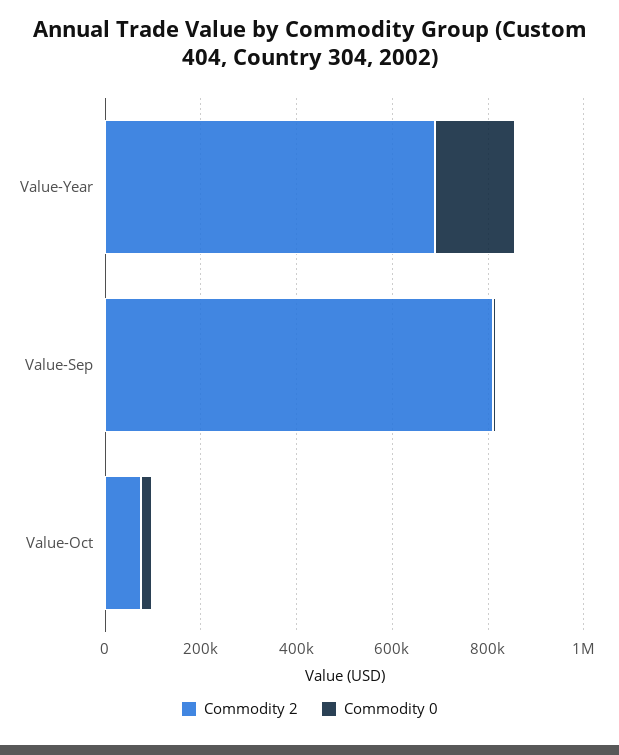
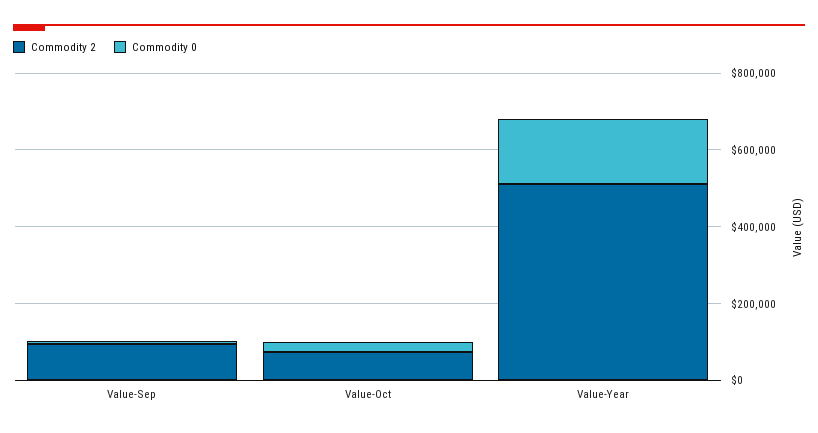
  {
    "Commodity 2": {
-     "Value-Year": 700000,
+     "Value-Year": 500000,
-     "Value-Sep": 800000,
+     "Value-Sep": 100000,
      "Value-Oct": 50000
    },
    "Commodity 0": {
      "Value-Year": 150000,
      "Value-Sep": 0,
      "Value-Oct": 0
    }
  }

